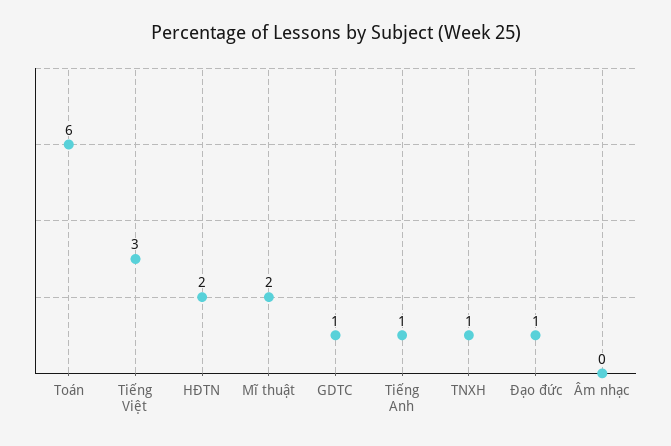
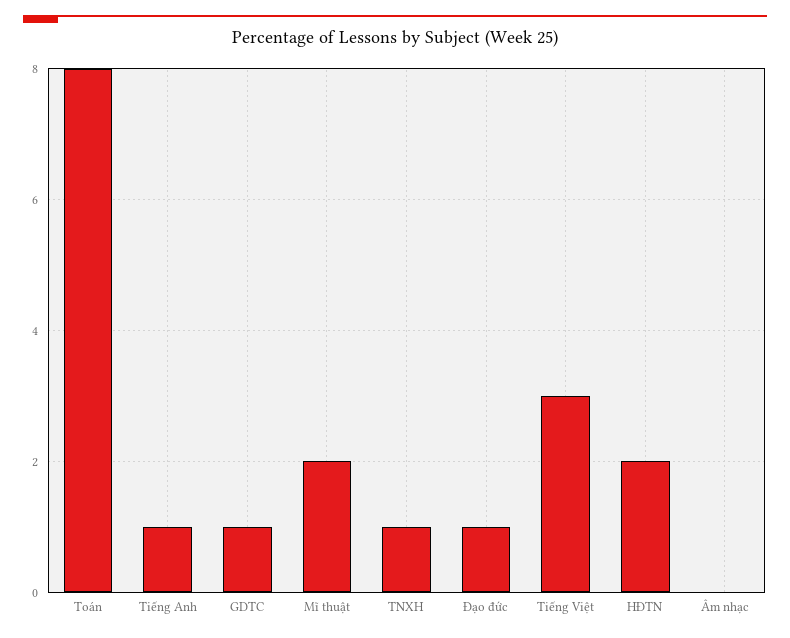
  {
-   "Toán": 6,
+   "Toán": 8,
    "Tiếng Việt": 3,
    "HĐTN": 2,
    "Mĩ thuật": 2,
    "GDTC": 1,
    "Tiếng Anh": 1,
    "TNXH": 1,
    "Đạo đức": 1,
    "Âm nhạc": 0
  }

